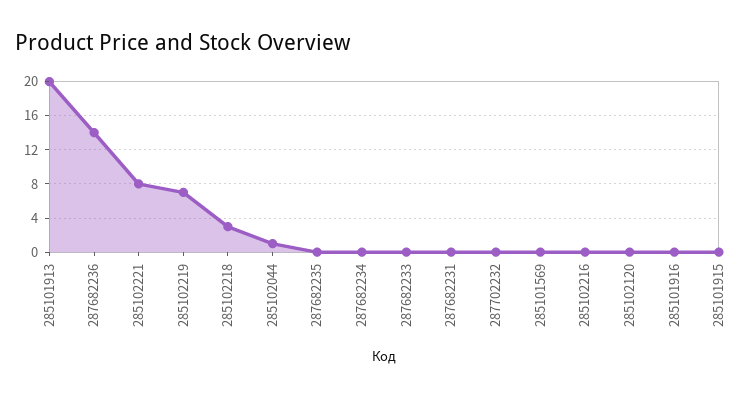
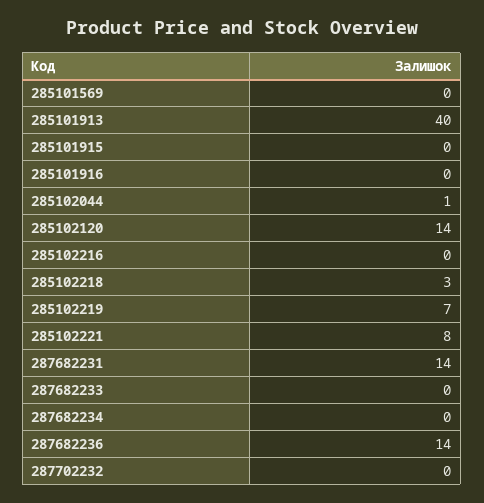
  {
-   "285101913": 20,
+   "285101913": 40,
    "287682236": 14,
    "285102221": 8,
    "285102219": 7,
    "285102218": 3,
    "285102044": 1,
-   "287682235": 0,
    "287682234": 0,
    "287682233": 0,
-   "287682231": 0,
+   "287682231": 14,
    "287702232": 0,
    "285101569": 0,
    "285102216": 0,
-   "285102120": 0,
+   "285102120": 14,
    "285101916": 0,
    "285101915": 0
  }

